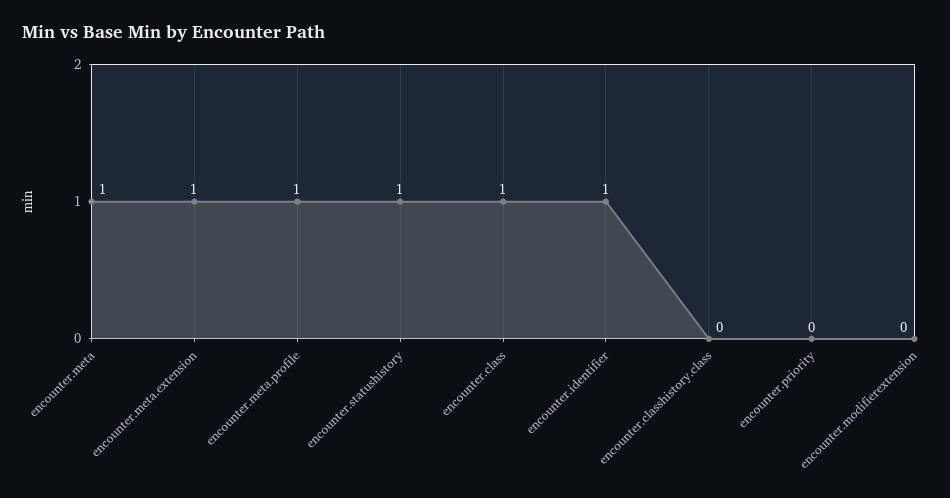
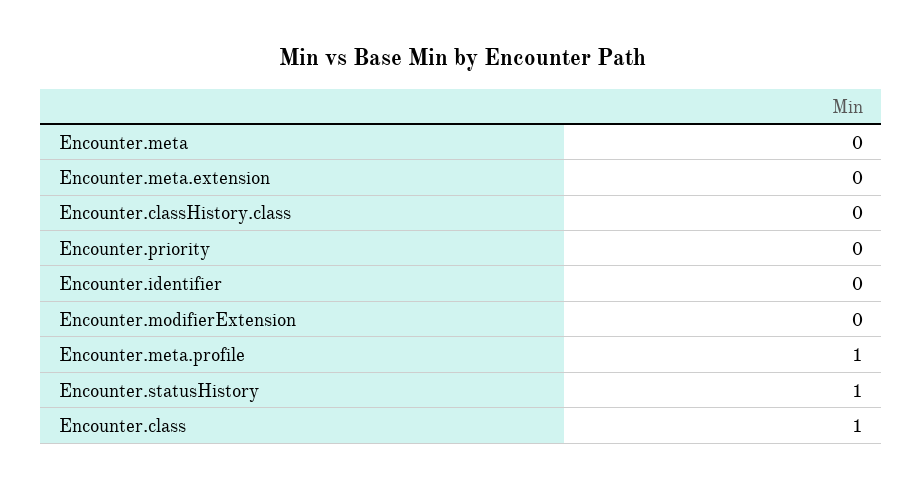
  {
-   "encounter.meta": 1,
+   "encounter.meta": 0,
-   "encounter.meta.extension": 1,
+   "encounter.meta.extension": 0,
    "encounter.meta.profile": 1,
    "encounter.statushistory": 1,
    "encounter.class": 1,
-   "encounter.identifier": 1,
+   "encounter.identifier": 0,
    "encounter.classhistory.class": 0,
    "encounter.priority": 0,
    "encounter.modifierextension": 0
  }

